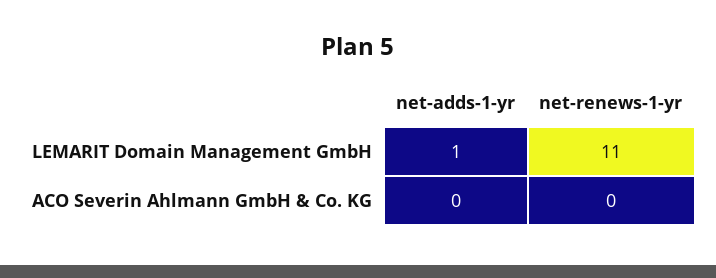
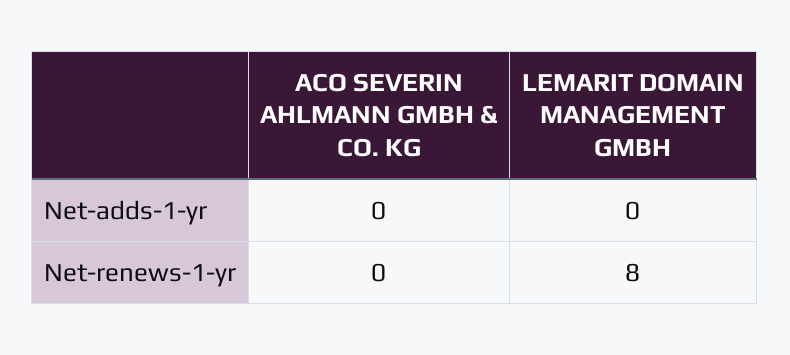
  {
    "net-adds-1-yr": {
-     "LEMARIT Domain Management GmbH": 1,
+     "LEMARIT Domain Management GmbH": 0,
      "ACO Severin Ahlmann GmbH & Co. KG": 0
    },
    "net-renews-1-yr": {
-     "LEMARIT Domain Management GmbH": 11,
+     "LEMARIT Domain Management GmbH": 8,
      "ACO Severin Ahlmann GmbH & Co. KG": 0
    }
  }

